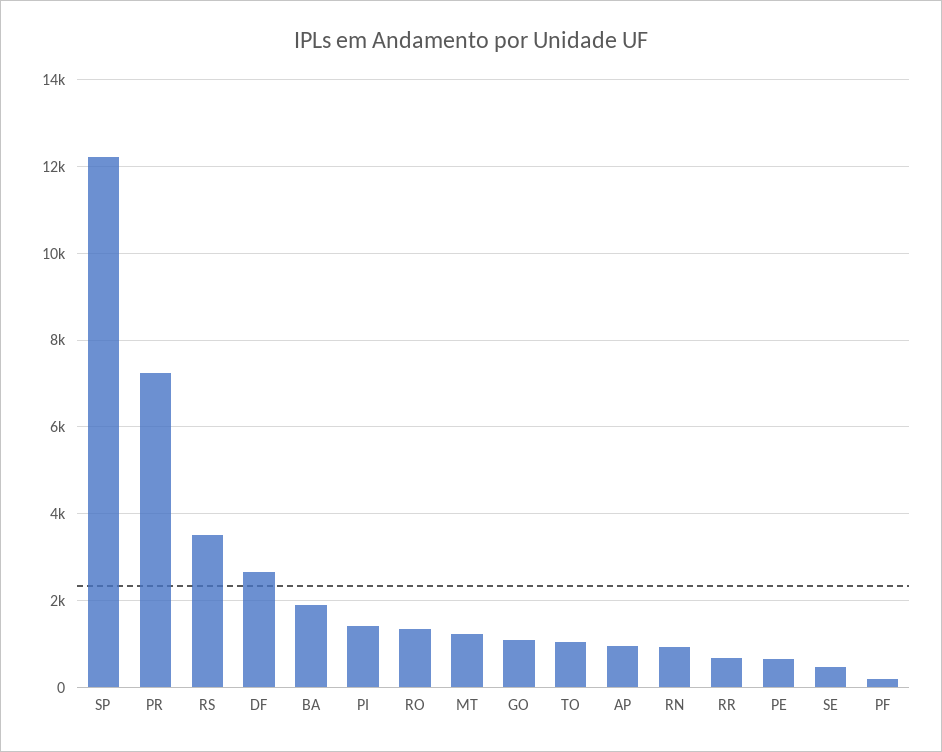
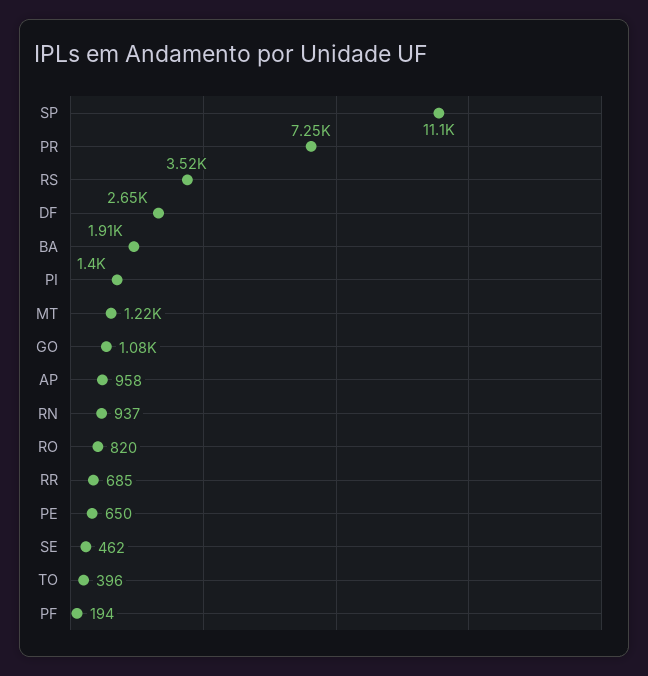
  {
-   "SP": 12200,
+   "SP": 11100,
    "PR": 7250,
    "RS": 3520,
    "DF": 2650,
    "BA": 1910,
    "PI": 1400,
-   "RO": 1400,
+   "RO": 820,
    "MT": 1220,
    "GO": 1080,
-   "TO": 1000,
+   "TO": 396,
    "AP": 958,
    "RN": 937,
    "RR": 685,
    "PE": 650,
    "SE": 462,
    "PF": 194
  }

